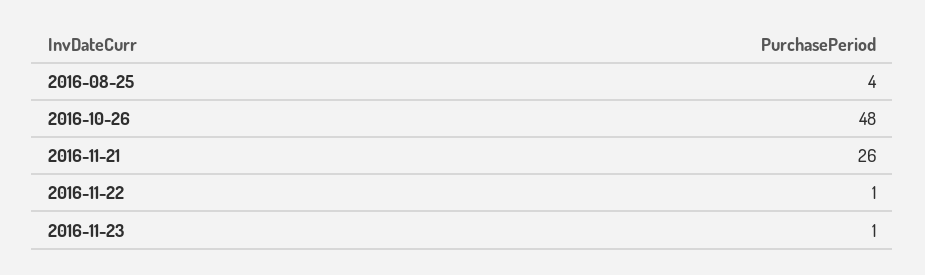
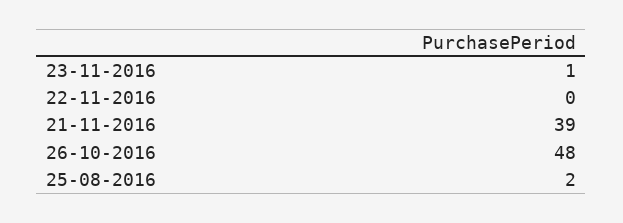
  {
-   "2016-08-25": 4,
+   "2016-08-25": 2,
    "2016-10-26": 48,
-   "2016-11-21": 26,
+   "2016-11-21": 39,
-   "2016-11-22": 1,
+   "2016-11-22": 0,
    "2016-11-23": 1
  }

